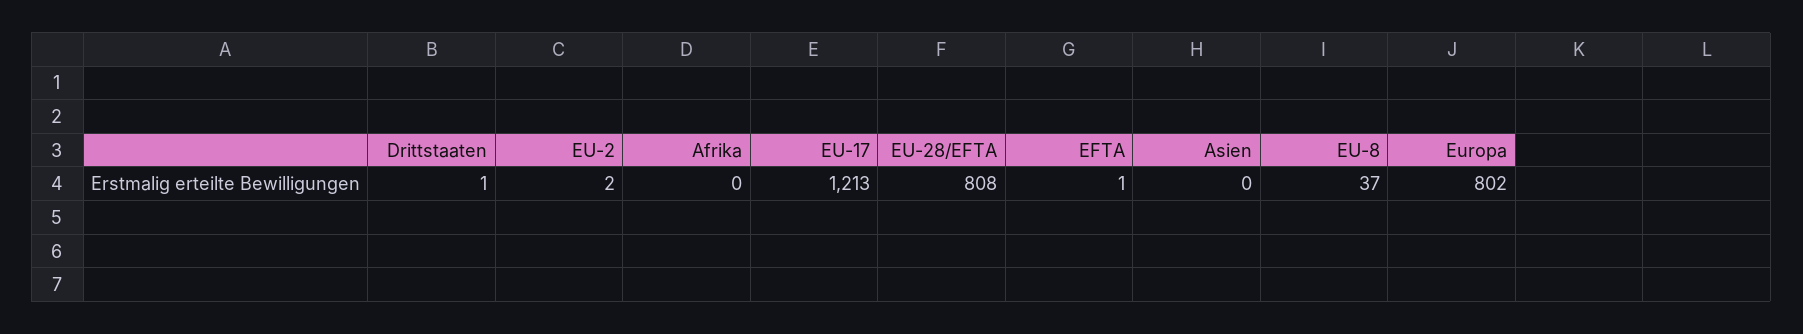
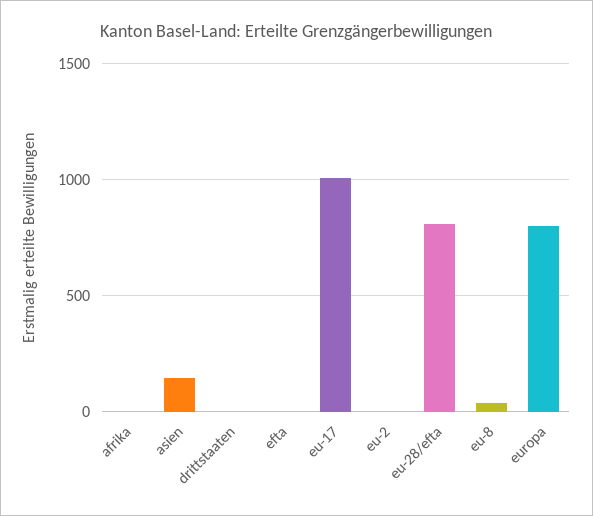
  {
    "Drittstaaten": 1,
    "EU-2": 2,
    "Afrika": 0,
-   "EU-17": 1213,
+   "EU-17": 1000,
    "EU-28/EFTA": 808,
    "EFTA": 1,
-   "Asien": 0,
+   "Asien": 150,
    "EU-8": 37,
    "Europa": 802
  }

